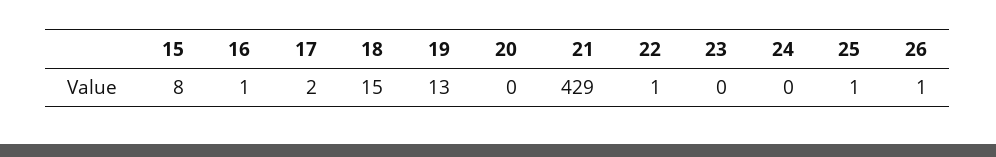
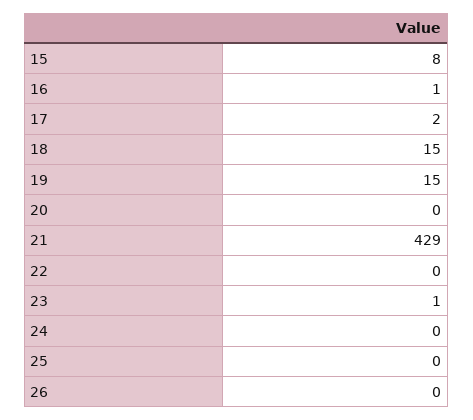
  {
    "15": 8,
    "16": 1,
    "17": 2,
    "18": 15,
-   "19": 13,
+   "19": 15,
    "20": 0,
    "21": 429,
-   "22": 1,
+   "22": 0,
-   "23": 0,
+   "23": 1,
    "24": 0,
-   "25": 1,
+   "25": 0,
-   "26": 1
+   "26": 0
  }

